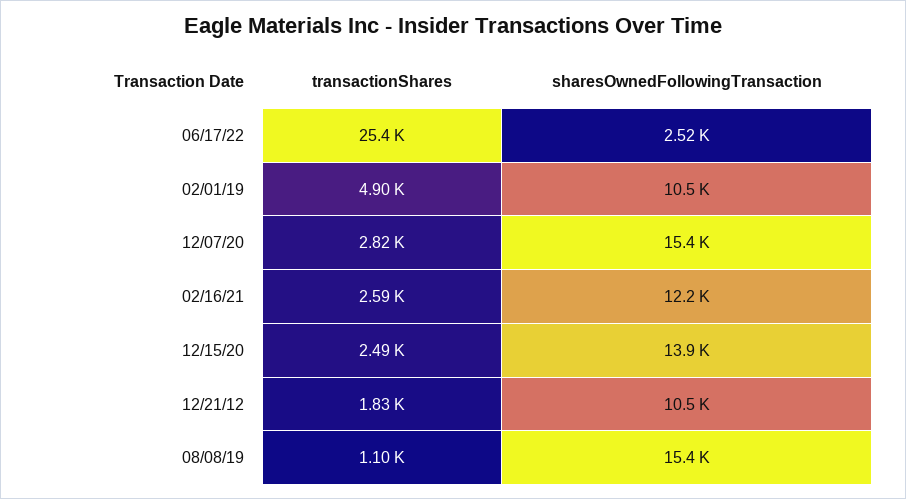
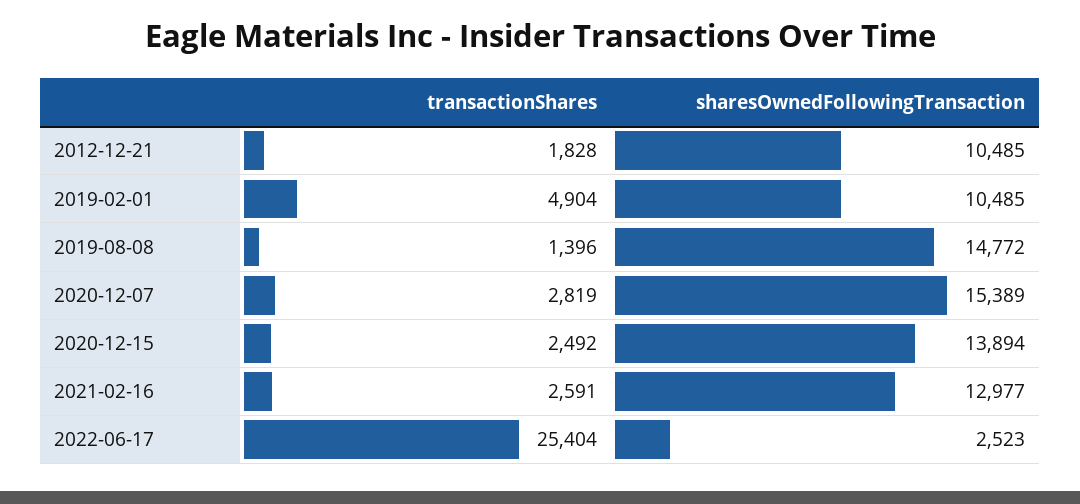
  {
    "transactionShares": {
      "06/17/22": 25404,
      "02/01/19": 4904,
      "12/07/20": 2819,
      "02/16/21": 2591,
      "12/15/20": 2492,
      "12/21/12": 1828,
-     "08/08/19": 1100
+     "08/08/19": 1396
    },
    "sharesOwnedFollowingTransaction": {
      "06/17/22": 2523,
      "02/01/19": 10485,
      "12/07/20": 15389,
-     "02/16/21": 12200,
+     "02/16/21": 12977,
      "12/15/20": 13894,
      "12/21/12": 10485,
-     "08/08/19": 15400
+     "08/08/19": 14772
    }
  }

